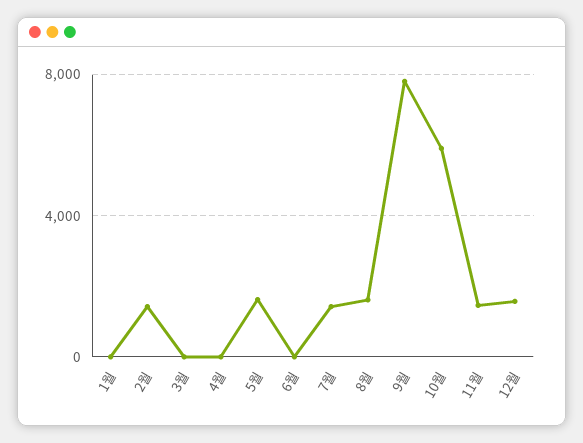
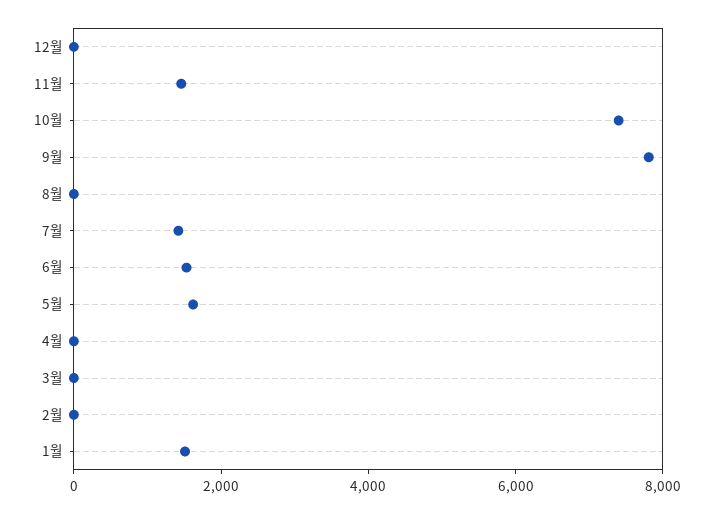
  {
-   "1월": 0,
+   "1월": 1500,
-   "2월": 1500,
+   "2월": 0,
    "3월": 0,
    "4월": 0,
    "5월": 1500,
-   "6월": 0,
+   "6월": 1500,
    "7월": 1500,
-   "8월": 1500,
+   "8월": 0,
    "9월": 8000,
-   "10월": 6000,
+   "10월": 7500,
    "11월": 1500,
-   "12월": 1500
+   "12월": 0
  }

